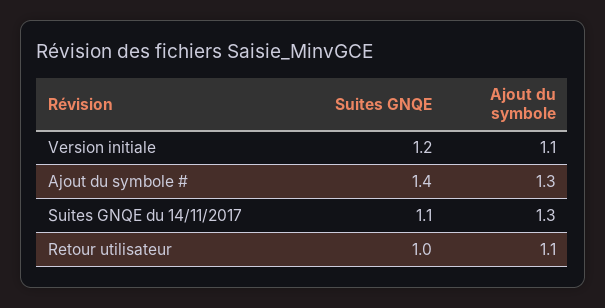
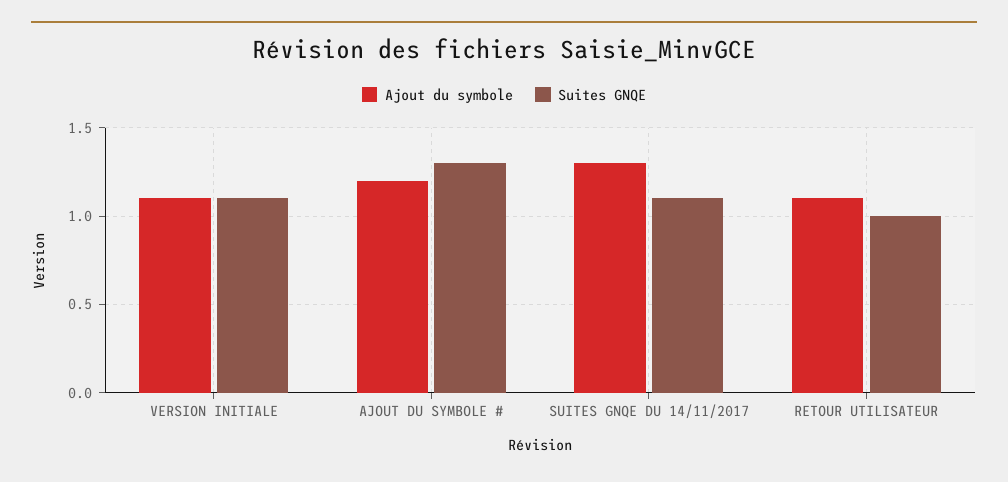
  {
    "Suites GNQE": {
-     "Version initiale": 1.2,
+     "Version initiale": 1.1,
-     "Ajout du symbole #": 1.4,
+     "Ajout du symbole #": 1.3,
      "Suites GNQE du 14/11/2017": 1.1,
      "Retour utilisateur": 1
    },
    "Ajout du symbole": {
      "Version initiale": 1.1,
-     "Ajout du symbole #": 1.3,
+     "Ajout du symbole #": 1.2,
      "Suites GNQE du 14/11/2017": 1.3,
      "Retour utilisateur": 1.1
    }
  }

